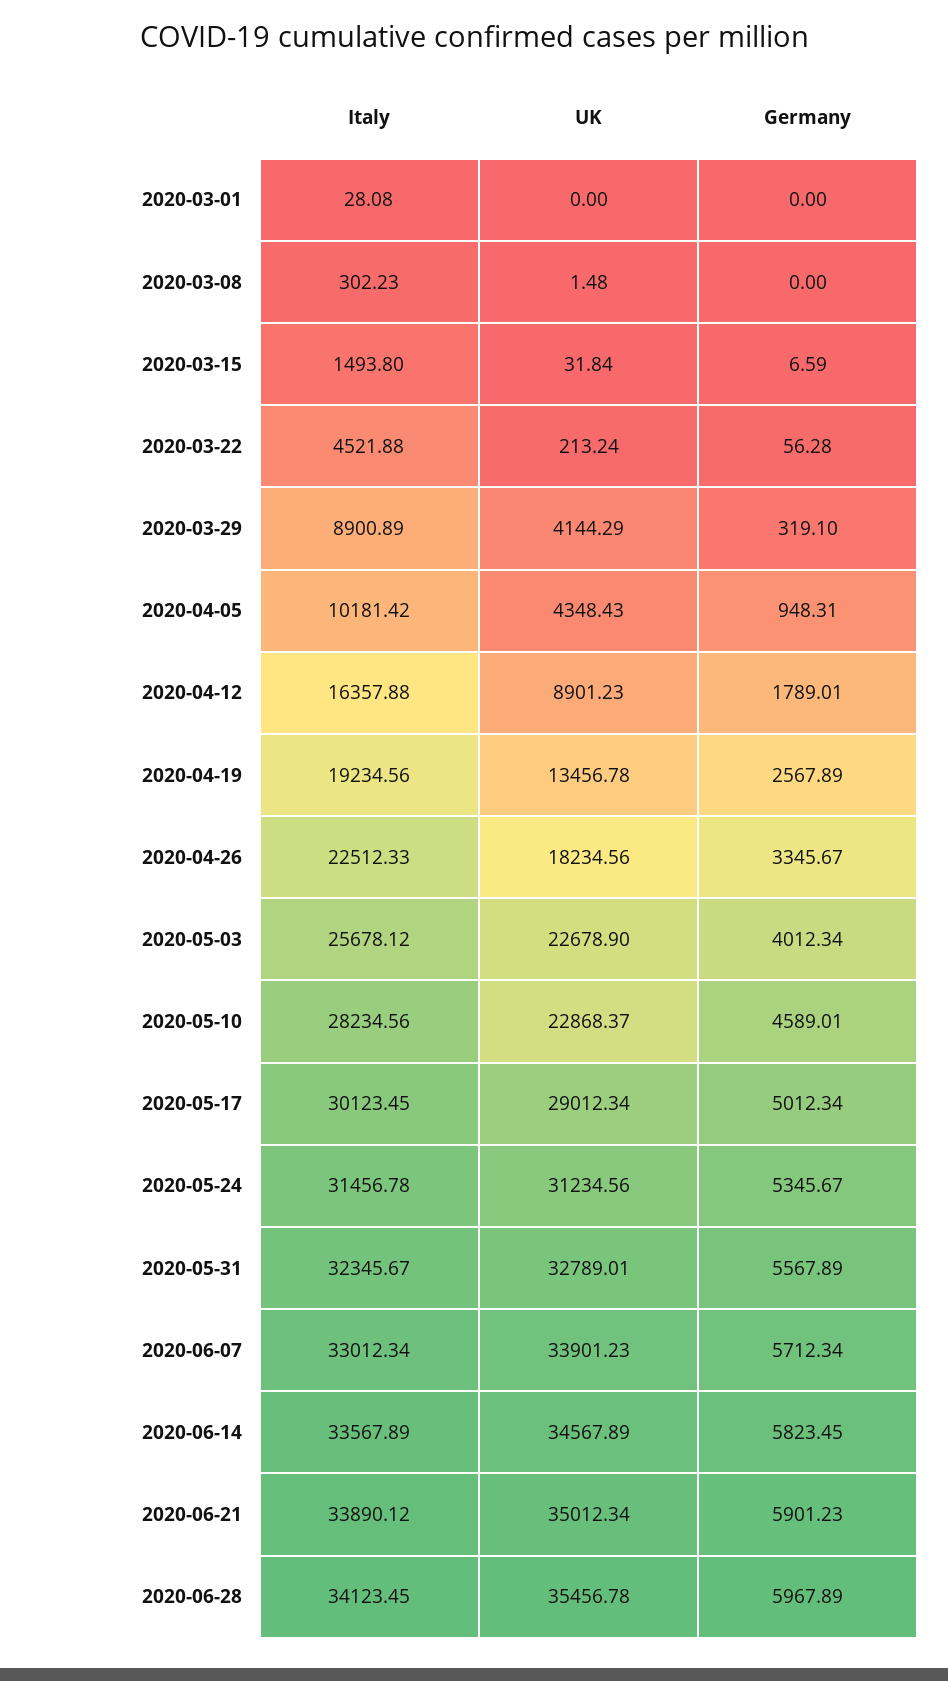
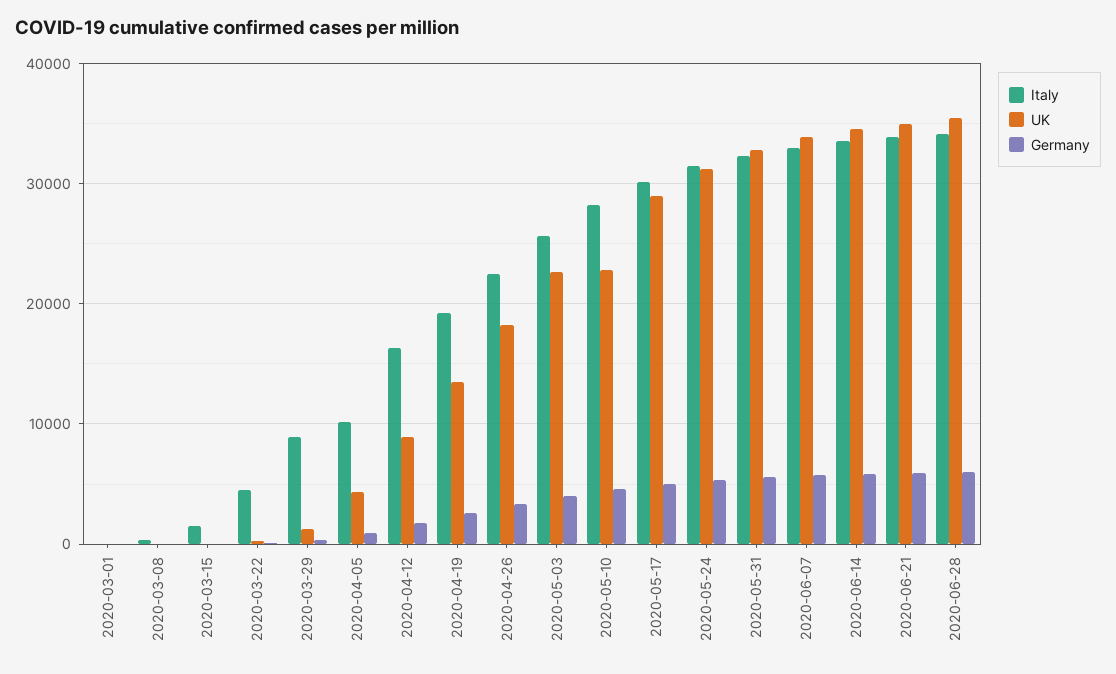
  {
    "Italy": {
      "2020-03-01": 28.08,
      "2020-03-08": 302.23,
      "2020-03-15": 1493.8,
      "2020-03-22": 4521.88,
      "2020-03-29": 8900.89,
      "2020-04-05": 10181.42,
      "2020-04-12": 16357.88,
      "2020-04-19": 19234.56,
      "2020-04-26": 22512.33,
      "2020-05-03": 25678.12,
      "2020-05-10": 28234.56,
      "2020-05-17": 30123.45,
      "2020-05-24": 31456.78,
      "2020-05-31": 32345.67,
      "2020-06-07": 33012.34,
      "2020-06-14": 33567.89,
      "2020-06-21": 33890.12,
      "2020-06-28": 34123.45
    },
    "UK": {
      "2020-03-01": 0,
      "2020-03-08": 1.48,
      "2020-03-15": 31.84,
      "2020-03-22": 213.24,
-     "2020-03-29": 4144.29,
+     "2020-03-29": 1000,
      "2020-04-05": 4348.43,
      "2020-04-12": 8901.23,
      "2020-04-19": 13456.78,
      "2020-04-26": 18234.56,
      "2020-05-03": 22678.9,
      "2020-05-10": 22868.37,
      "2020-05-17": 29012.34,
      "2020-05-24": 31234.56,
      "2020-05-31": 32789.01,
      "2020-06-07": 33901.23,
      "2020-06-14": 34567.89,
      "2020-06-21": 35012.34,
      "2020-06-28": 35456.78
    },
    "Germany": {
      "2020-03-01": 0,
      "2020-03-08": 0,
      "2020-03-15": 6.59,
      "2020-03-22": 56.28,
      "2020-03-29": 319.1,
      "2020-04-05": 948.31,
      "2020-04-12": 1789.01,
      "2020-04-19": 2567.89,
      "2020-04-26": 3345.67,
      "2020-05-03": 4012.34,
      "2020-05-10": 4589.01,
      "2020-05-17": 5012.34,
      "2020-05-24": 5345.67,
      "2020-05-31": 5567.89,
      "2020-06-07": 5712.34,
      "2020-06-14": 5823.45,
      "2020-06-21": 5901.23,
      "2020-06-28": 5967.89
    }
  }

